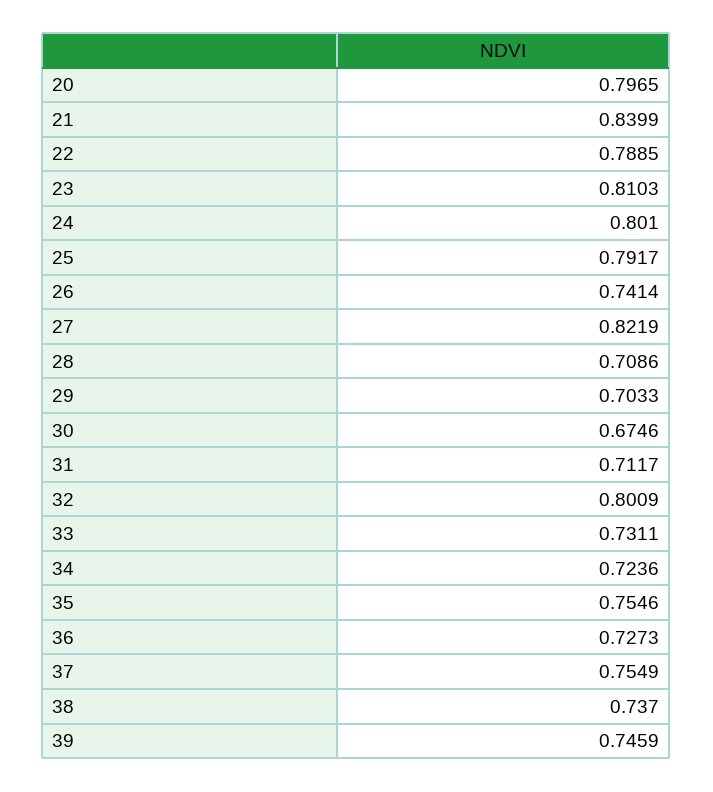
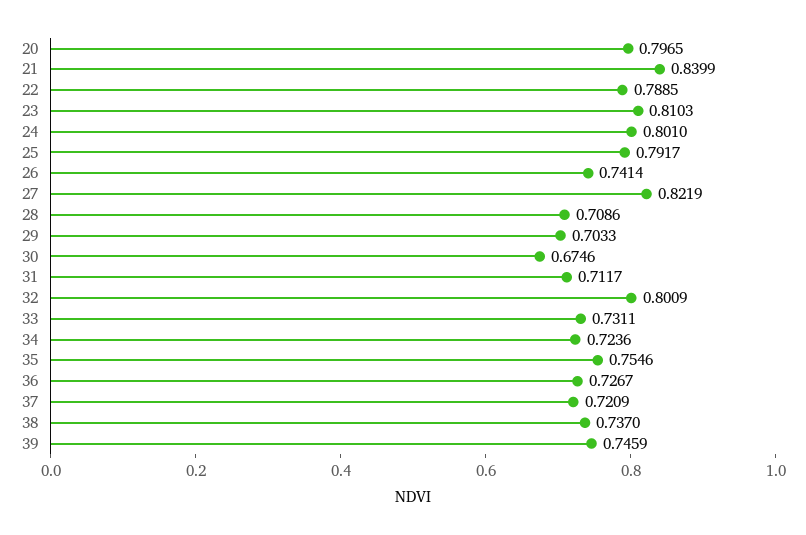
  {
    "20": 0.7965,
    "21": 0.8399,
    "22": 0.7885,
    "23": 0.8103,
    "24": 0.801,
    "25": 0.7917,
    "26": 0.7414,
    "27": 0.8219,
    "28": 0.7086,
    "29": 0.7033,
    "30": 0.6746,
    "31": 0.7117,
    "32": 0.8009,
    "33": 0.7311,
    "34": 0.7236,
    "35": 0.7546,
-   "36": 0.7273,
+   "36": 0.7267,
-   "37": 0.7549,
+   "37": 0.7209,
    "38": 0.737,
    "39": 0.7459
  }

